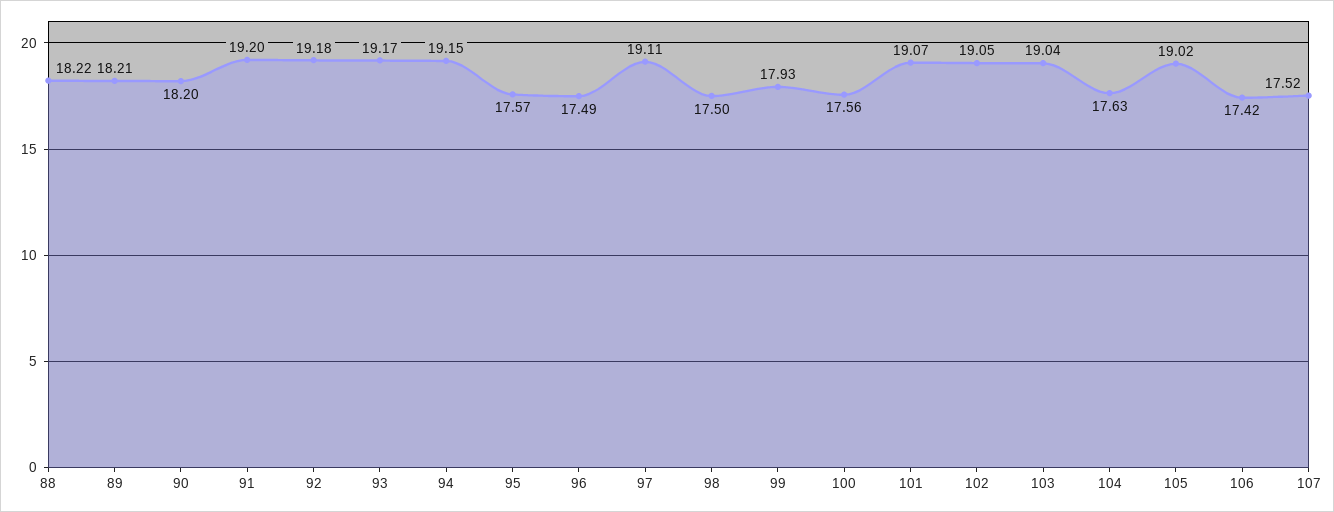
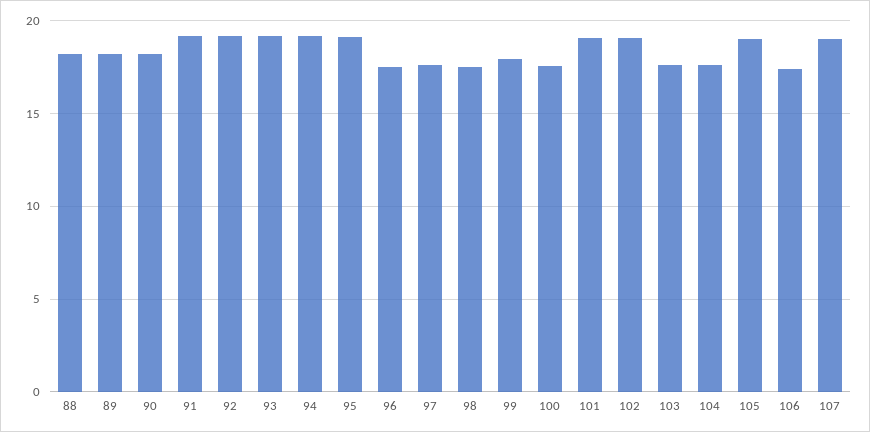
  {
    "88": 18.22,
    "89": 18.21,
    "90": 18.2,
    "91": 19.2,
    "92": 19.18,
    "93": 19.17,
    "94": 19.15,
-   "95": 17.57,
+   "95": 19,
    "96": 17.49,
-   "97": 19.11,
+   "97": 17.5,
    "98": 17.5,
    "99": 17.93,
    "100": 17.56,
    "101": 19.07,
    "102": 19.05,
-   "103": 19.04,
+   "103": 17.5,
    "104": 17.63,
    "105": 19.02,
    "106": 17.42,
-   "107": 17.52
+   "107": 19
  }

